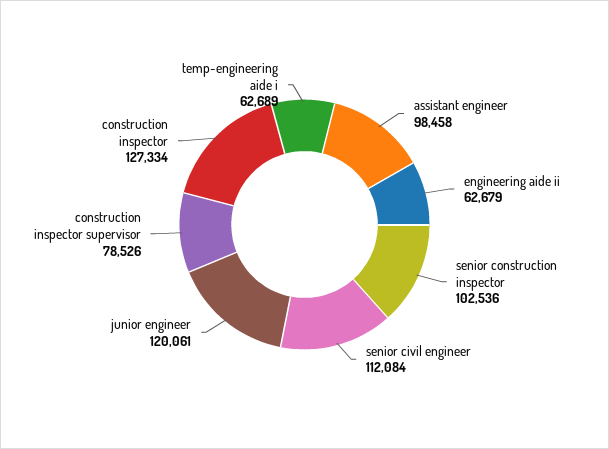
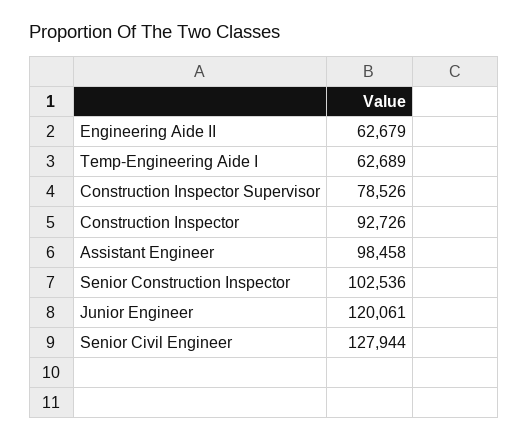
  {
    "assistant engineer": 98458,
    "engineering aide ii": 62679,
    "senior construction inspector": 102536,
-   "senior civil engineer": 112084,
+   "senior civil engineer": 127944,
    "junior engineer": 120061,
    "construction inspector supervisor": 78526,
-   "construction inspector": 127334,
+   "construction inspector": 92726,
    "temp-engineering aide i": 62689
  }

